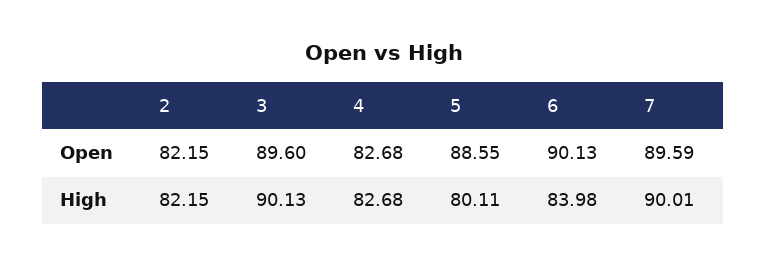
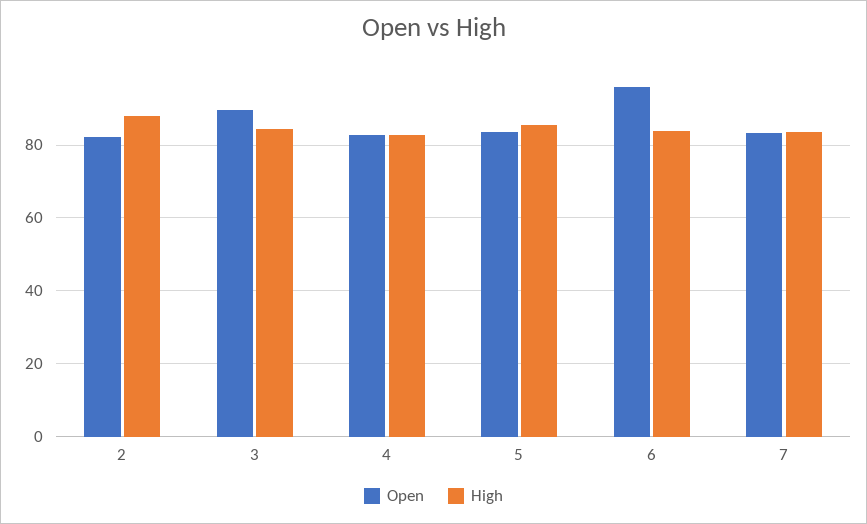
  {
    "Open": {
      "2": 82.15,
      "3": 89.6,
      "4": 82.68,
-     "5": 88.55,
+     "5": 84,
-     "6": 90.13,
+     "6": 96,
-     "7": 89.59
+     "7": 84
    },
    "High": {
-     "2": 82.15,
+     "2": 88,
-     "3": 90.13,
+     "3": 84,
      "4": 82.68,
-     "5": 80.11,
+     "5": 86,
      "6": 83.98,
-     "7": 90.01
+     "7": 84
    }
  }

